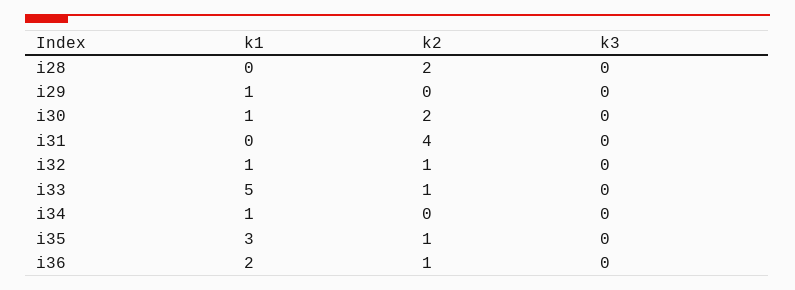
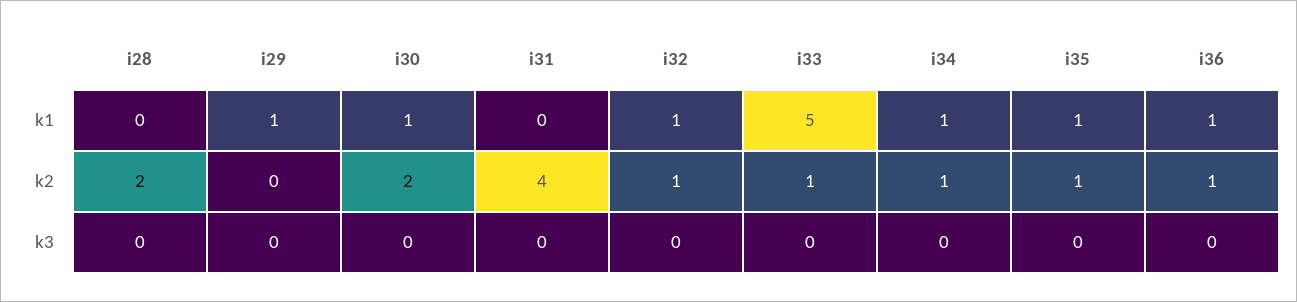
  {
    "k1": {
      "i28": 0,
      "i29": 1,
      "i30": 1,
      "i31": 0,
      "i32": 1,
      "i33": 5,
      "i34": 1,
-     "i35": 3,
+     "i35": 1,
-     "i36": 2
+     "i36": 1
    },
    "k2": {
      "i28": 2,
      "i29": 0,
      "i30": 2,
      "i31": 4,
      "i32": 1,
      "i33": 1,
-     "i34": 0,
+     "i34": 1,
      "i35": 1,
      "i36": 1
    },
    "k3": {
      "i28": 0,
      "i29": 0,
      "i30": 0,
      "i31": 0,
      "i32": 0,
      "i33": 0,
      "i34": 0,
      "i35": 0,
      "i36": 0
    }
  }

